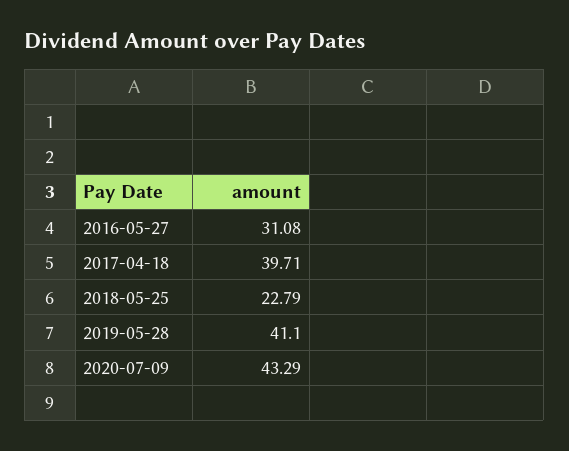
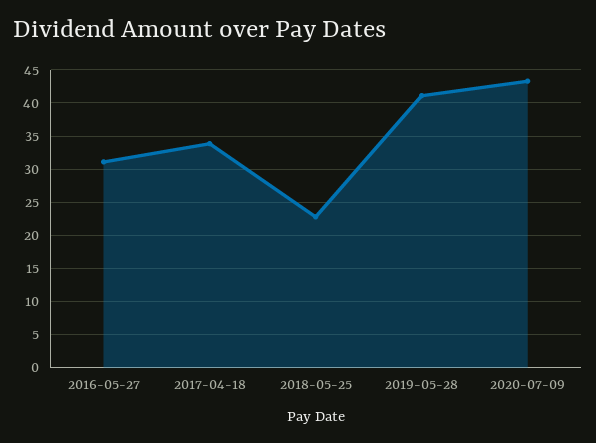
  {
    "2016-05-27": 31.08,
-   "2017-04-18": 39.71,
+   "2017-04-18": 34,
    "2018-05-25": 22.79,
    "2019-05-28": 41.1,
    "2020-07-09": 43.29
  }

